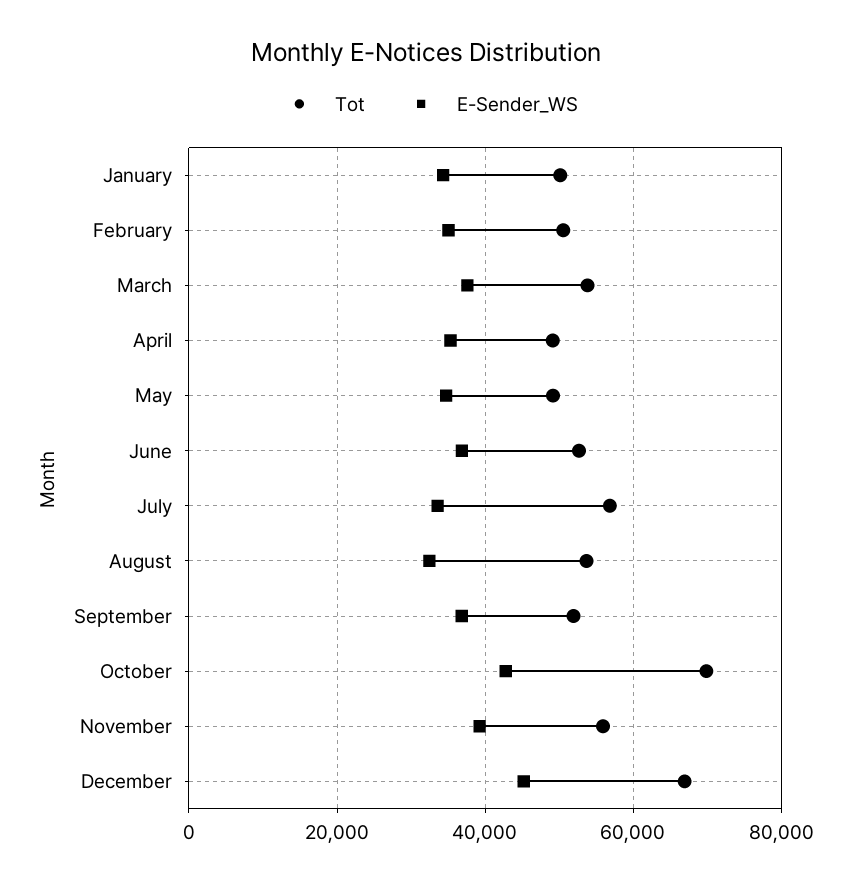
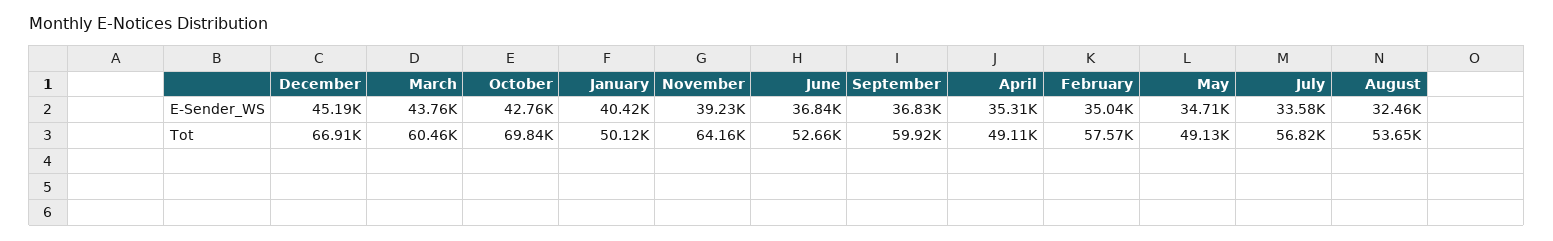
  {
    "Tot": {
      "January": 50120,
-     "February": 50000,
+     "February": 57570,
-     "March": 54000,
+     "March": 60460,
      "April": 49110,
      "May": 49130,
      "June": 52660,
      "July": 56820,
      "August": 53650,
-     "September": 52000,
+     "September": 59920,
      "October": 69840,
-     "November": 56000,
+     "November": 64160,
      "December": 66910
    },
    "E-Sender_WS": {
-     "January": 34000,
+     "January": 40420,
      "February": 35040,
-     "March": 38000,
+     "March": 43760,
      "April": 35310,
      "May": 34710,
      "June": 36840,
      "July": 33580,
      "August": 32460,
      "September": 36830,
      "October": 42760,
      "November": 39230,
      "December": 45190
    }
  }

